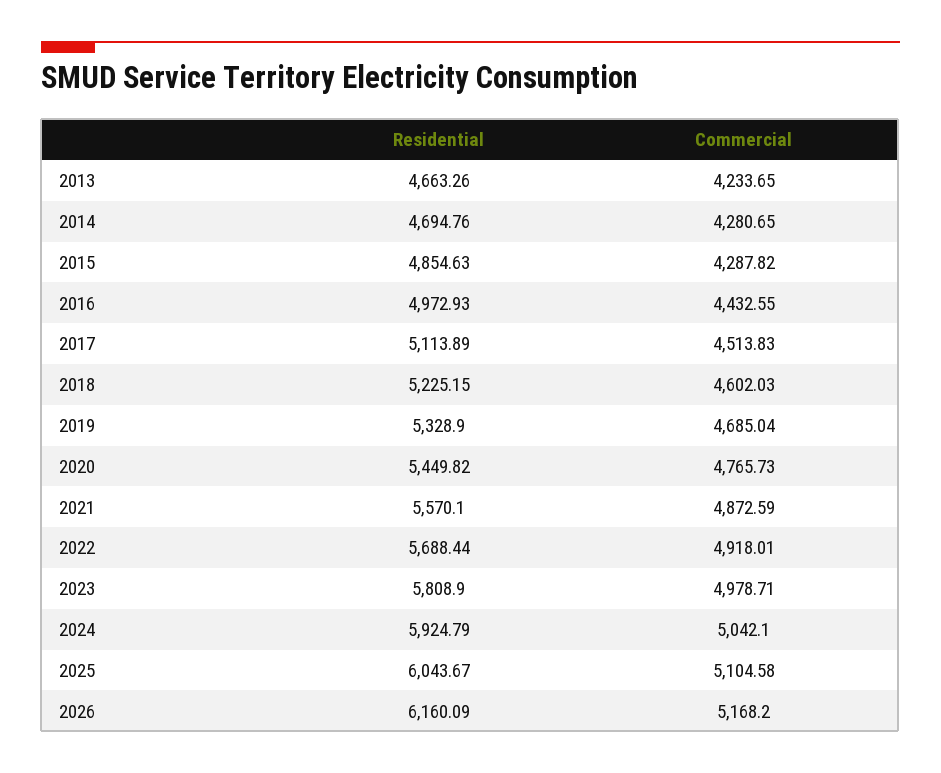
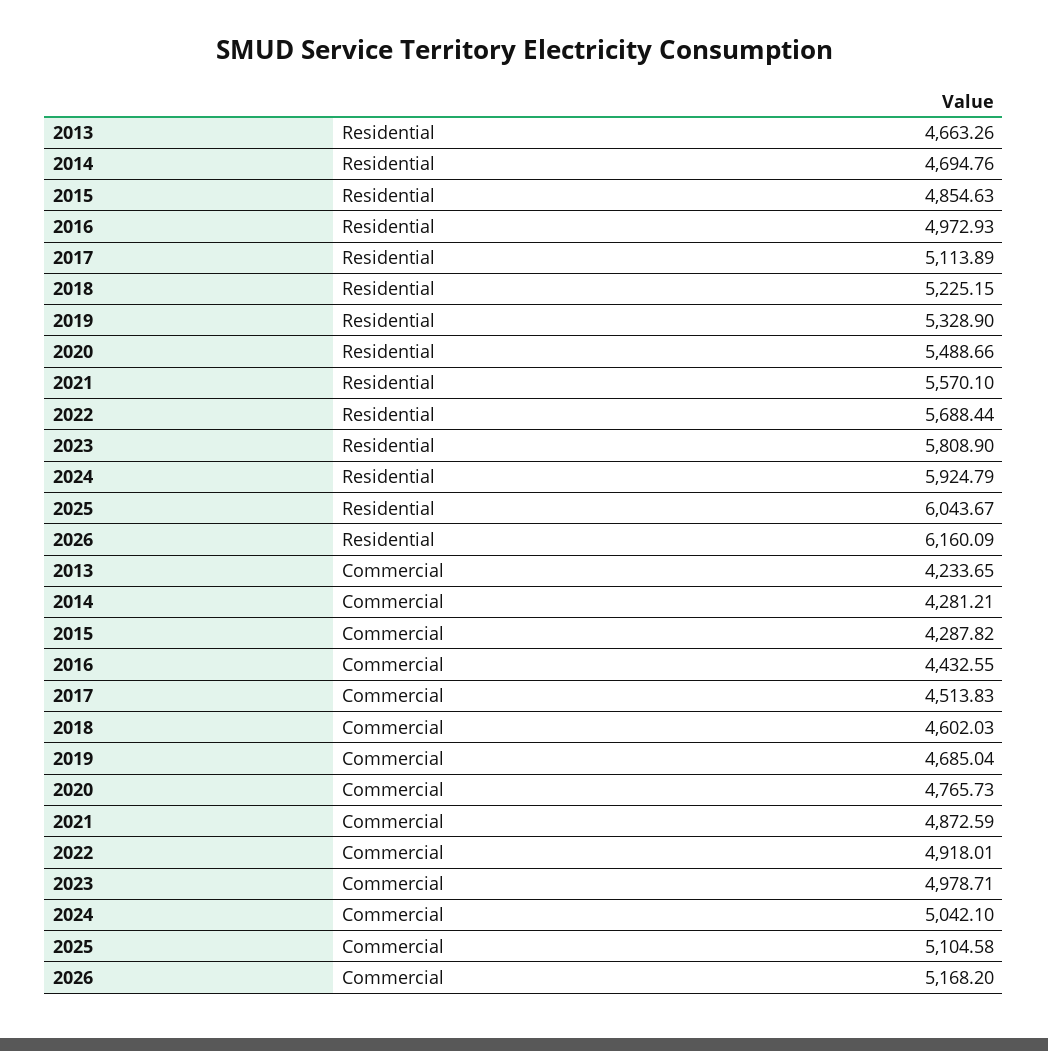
  {
    "Residential": {
      "2013": 4663.26,
      "2014": 4694.76,
      "2015": 4854.63,
      "2016": 4972.93,
      "2017": 5113.89,
      "2018": 5225.15,
      "2019": 5328.9,
-     "2020": 5449.82,
+     "2020": 5488.66,
      "2021": 5570.1,
      "2022": 5688.44,
      "2023": 5808.9,
      "2024": 5924.79,
      "2025": 6043.67,
      "2026": 6160.09
    },
    "Commercial": {
      "2013": 4233.65,
-     "2014": 4280.65,
+     "2014": 4281.21,
      "2015": 4287.82,
      "2016": 4432.55,
      "2017": 4513.83,
      "2018": 4602.03,
      "2019": 4685.04,
      "2020": 4765.73,
      "2021": 4872.59,
      "2022": 4918.01,
      "2023": 4978.71,
      "2024": 5042.1,
      "2025": 5104.58,
      "2026": 5168.2
    }
  }

